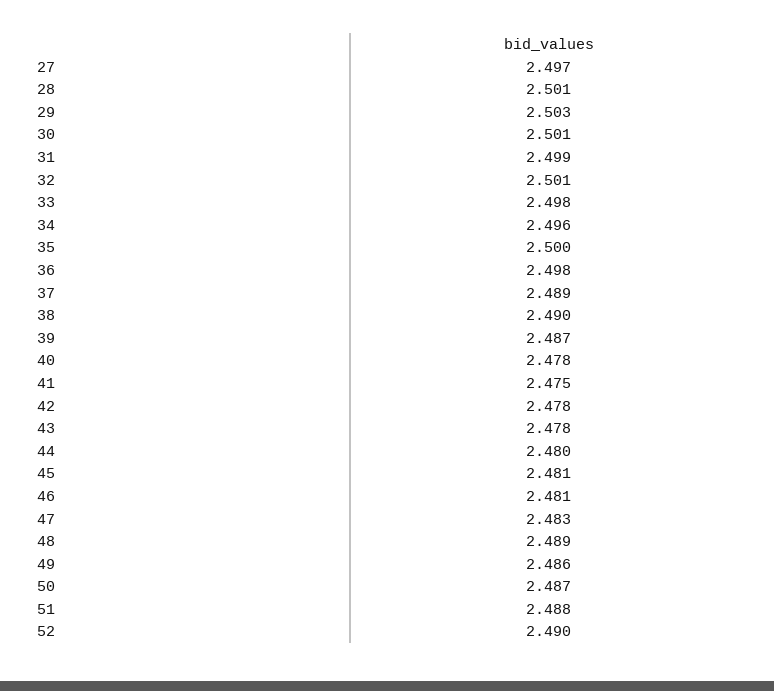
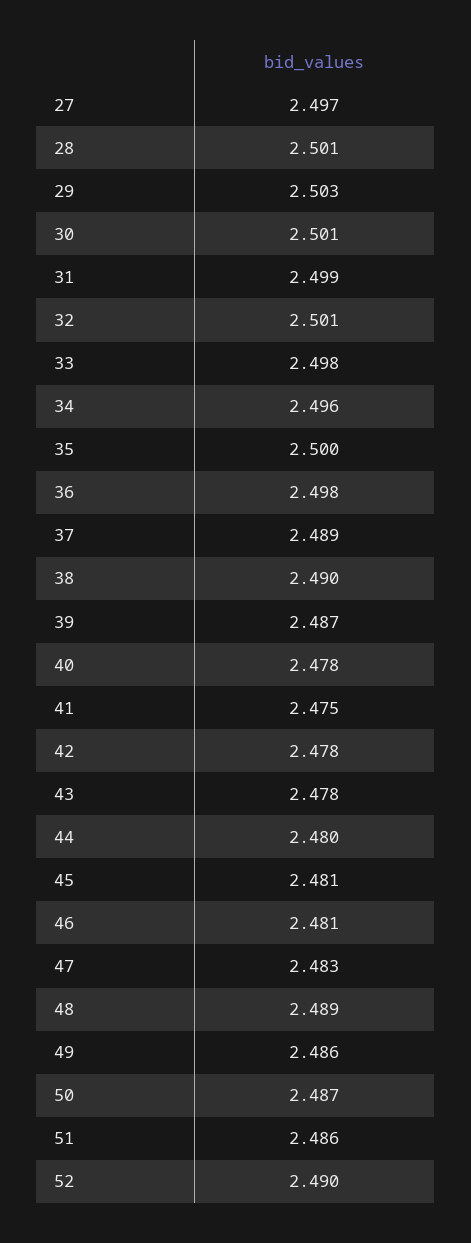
  {
    "27": 2.497,
    "28": 2.501,
    "29": 2.503,
    "30": 2.501,
    "31": 2.499,
    "32": 2.501,
    "33": 2.498,
    "34": 2.496,
    "35": 2.5,
    "36": 2.498,
    "37": 2.489,
    "38": 2.49,
    "39": 2.487,
    "40": 2.478,
    "41": 2.475,
    "42": 2.478,
    "43": 2.478,
    "44": 2.48,
    "45": 2.481,
    "46": 2.481,
    "47": 2.483,
    "48": 2.489,
    "49": 2.486,
    "50": 2.487,
-   "51": 2.488,
+   "51": 2.486,
    "52": 2.49
  }

